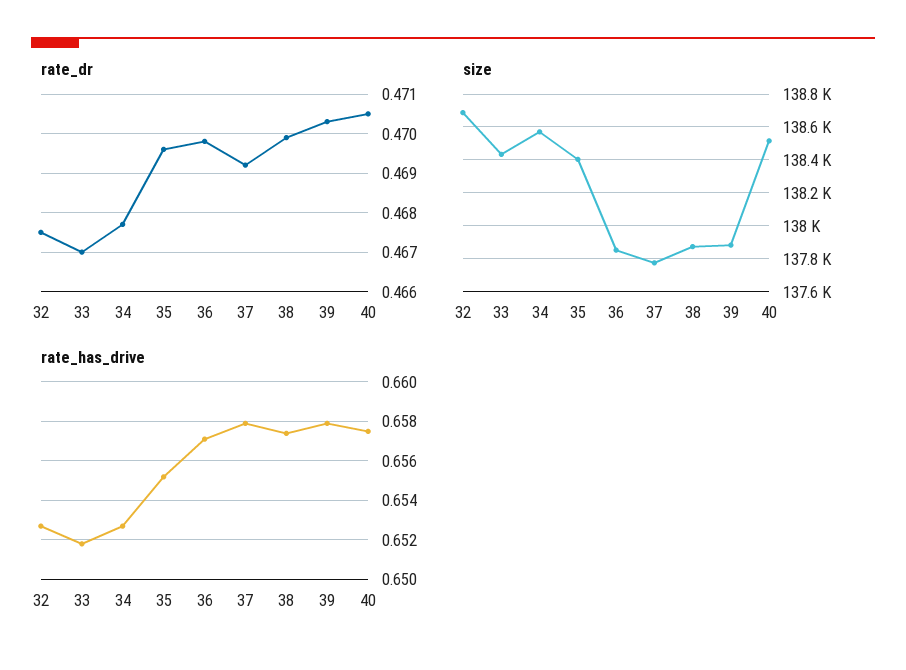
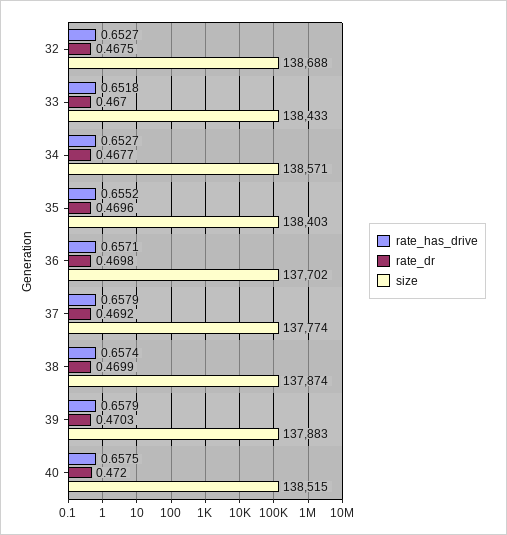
  {
    "rate_dr": {
      "32": 0.4675,
      "33": 0.467,
      "34": 0.4677,
      "35": 0.4696,
      "36": 0.4698,
      "37": 0.4692,
      "38": 0.4699,
      "39": 0.4703,
-     "40": 0.4705
+     "40": 0.472
    },
    "size": {
      "32": 138688,
      "33": 138433,
      "34": 138571,
      "35": 138403,
-     "36": 137850,
+     "36": 137702,
      "37": 137774,
      "38": 137874,
      "39": 137883,
      "40": 138515
    },
    "rate_has_drive": {
      "32": 0.6527,
      "33": 0.6518,
      "34": 0.6527,
      "35": 0.6552,
      "36": 0.6571,
      "37": 0.6579,
      "38": 0.6574,
      "39": 0.6579,
      "40": 0.6575
    }
  }

